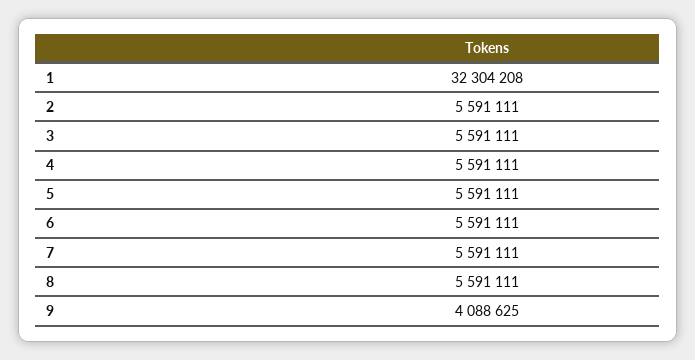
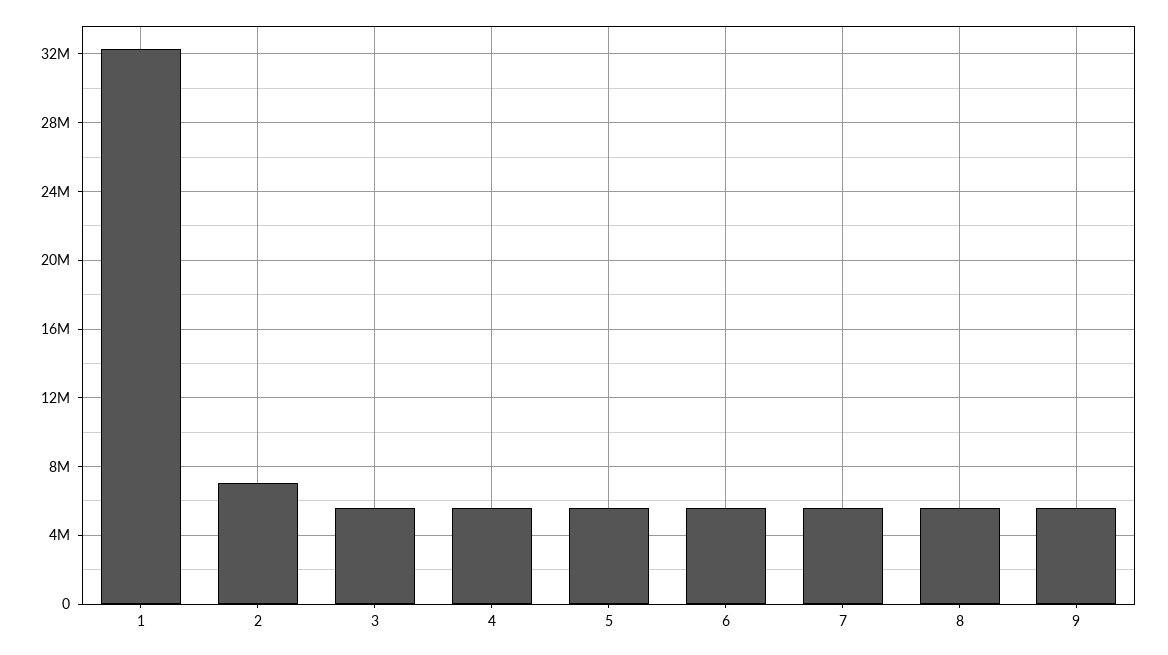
  {
    "1": 32304208,
-   "2": 5591111,
+   "2": 7000000,
    "3": 5591111,
    "4": 5591111,
    "5": 5591111,
    "6": 5591111,
    "7": 5591111,
    "8": 5591111,
-   "9": 4088625
+   "9": 5500000
  }

